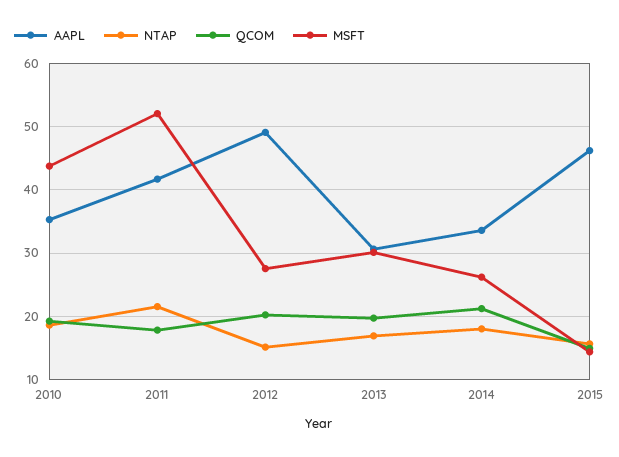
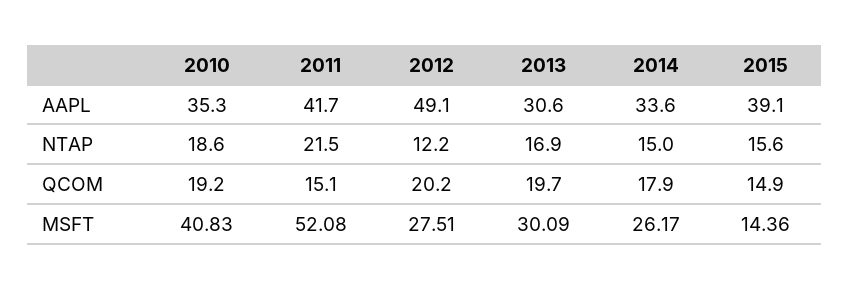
  {
    "AAPL": {
      "2010": 35.3,
      "2011": 41.7,
      "2012": 49.1,
      "2013": 30.6,
      "2014": 33.6,
-     "2015": 46
+     "2015": 39.1
    },
    "NTAP": {
      "2010": 18.6,
      "2011": 21.5,
-     "2012": 15,
+     "2012": 12.2,
      "2013": 16.9,
-     "2014": 18,
+     "2014": 15,
      "2015": 15.6
    },
    "QCOM": {
      "2010": 19.2,
-     "2011": 18,
+     "2011": 15.1,
      "2012": 20.2,
      "2013": 19.7,
-     "2014": 21,
+     "2014": 17.9,
      "2015": 14.9
    },
    "MSFT": {
-     "2010": 44,
+     "2010": 40.83,
      "2011": 52.08,
      "2012": 27.51,
      "2013": 30.09,
      "2014": 26.17,
      "2015": 14.36
    }
  }

